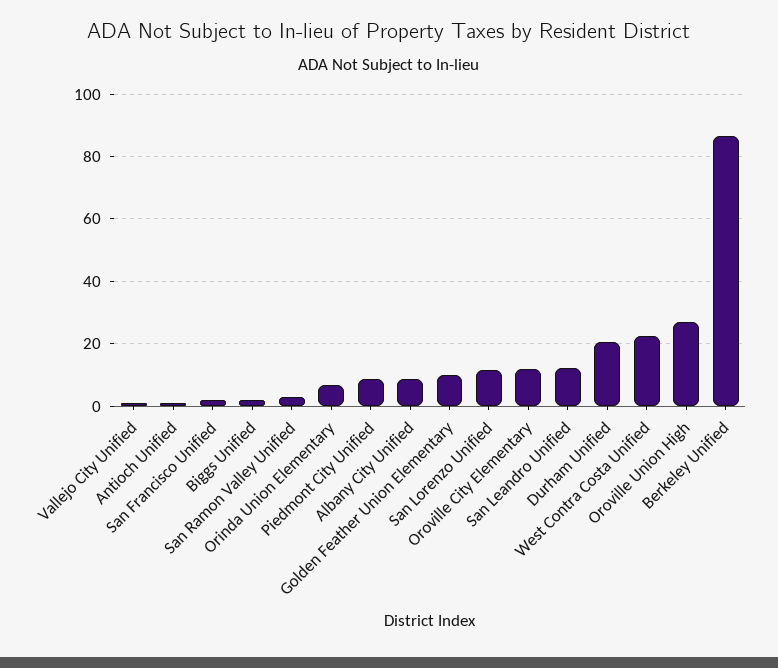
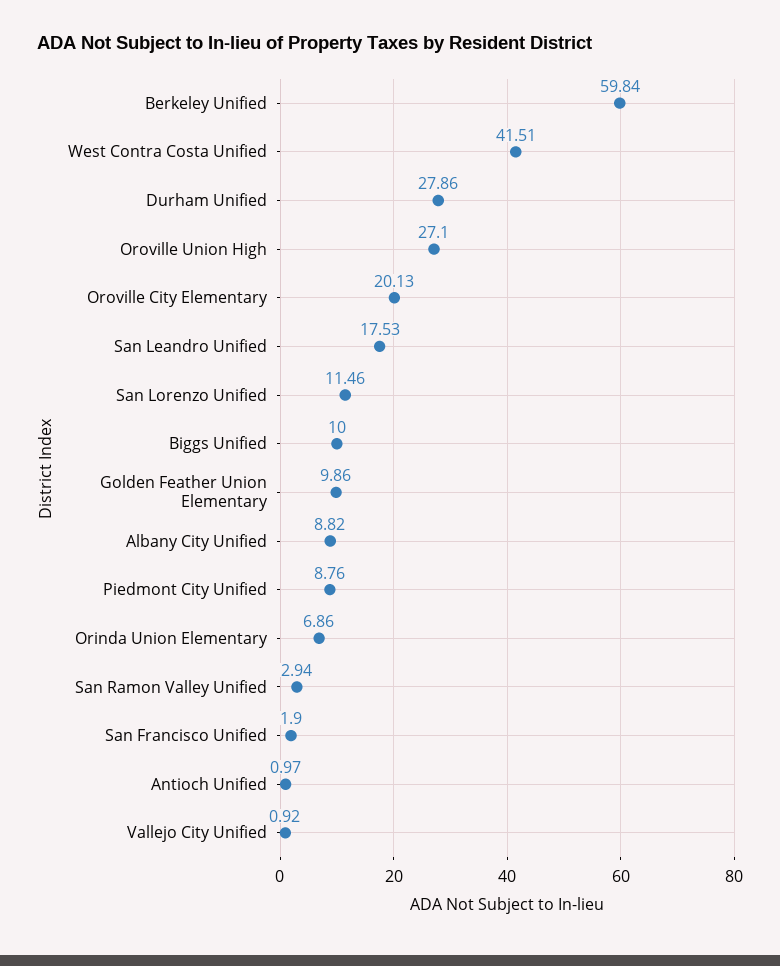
  {
    "Vallejo City Unified": 0.92,
    "Antioch Unified": 0.97,
    "San Francisco Unified": 1.9,
-   "Biggs Unified": 2,
+   "Biggs Unified": 10,
    "San Ramon Valley Unified": 2.94,
    "Orinda Union Elementary": 6.86,
    "Piedmont City Unified": 8.76,
    "Albany City Unified": 8.82,
    "Golden Feather Union Elementary": 9.86,
    "San Lorenzo Unified": 11.46,
-   "Oroville City Elementary": 12,
+   "Oroville City Elementary": 20.13,
-   "San Leandro Unified": 12,
+   "San Leandro Unified": 17.53,
-   "Durham Unified": 20,
+   "Durham Unified": 27.86,
-   "West Contra Costa Unified": 22,
+   "West Contra Costa Unified": 41.51,
    "Oroville Union High": 27.1,
-   "Berkeley Unified": 86
+   "Berkeley Unified": 59.84
  }

